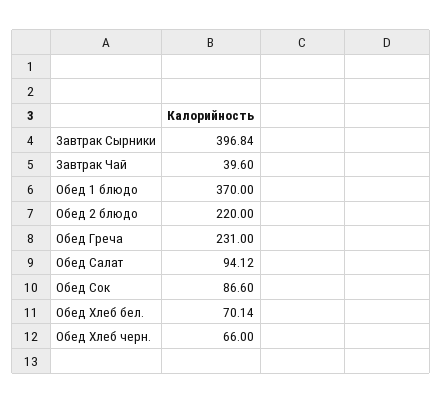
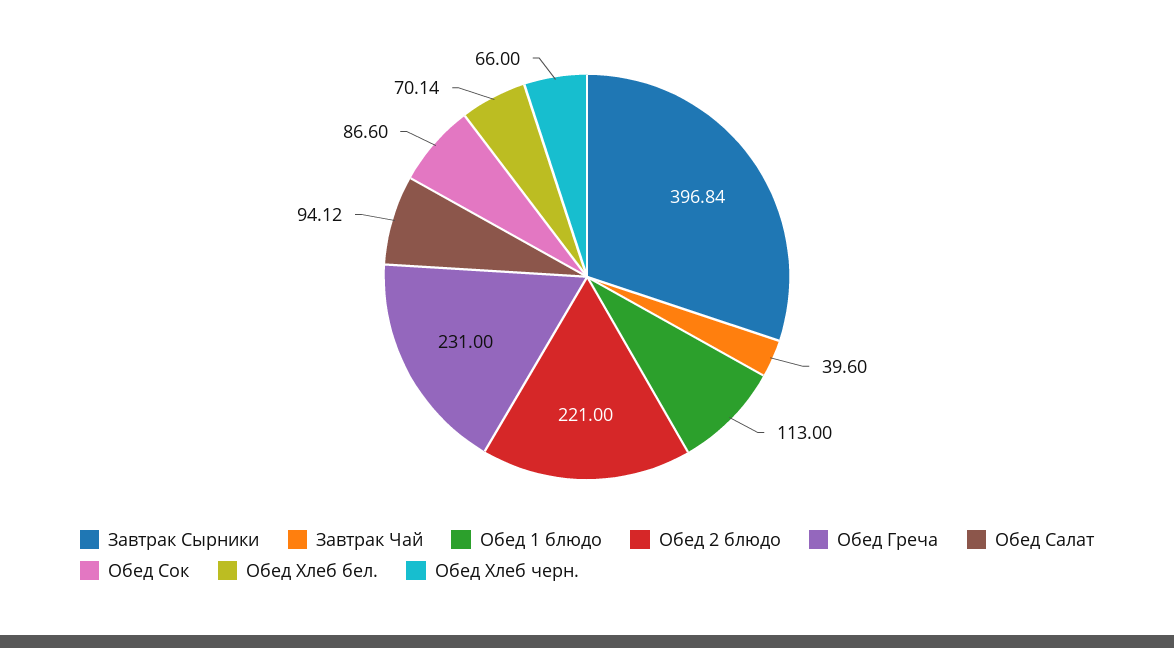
  {
    "Завтрак Сырники": 396.84,
    "Завтрак Чай": 39.6,
-   "Обед 1 блюдо": 370,
+   "Обед 1 блюдо": 113,
-   "Обед 2 блюдо": 220,
+   "Обед 2 блюдо": 221,
    "Обед Греча": 231,
    "Обед Салат": 94.12,
    "Обед Сок": 86.6,
    "Обед Хлеб бел.": 70.14,
    "Обед Хлеб черн.": 66
  }

